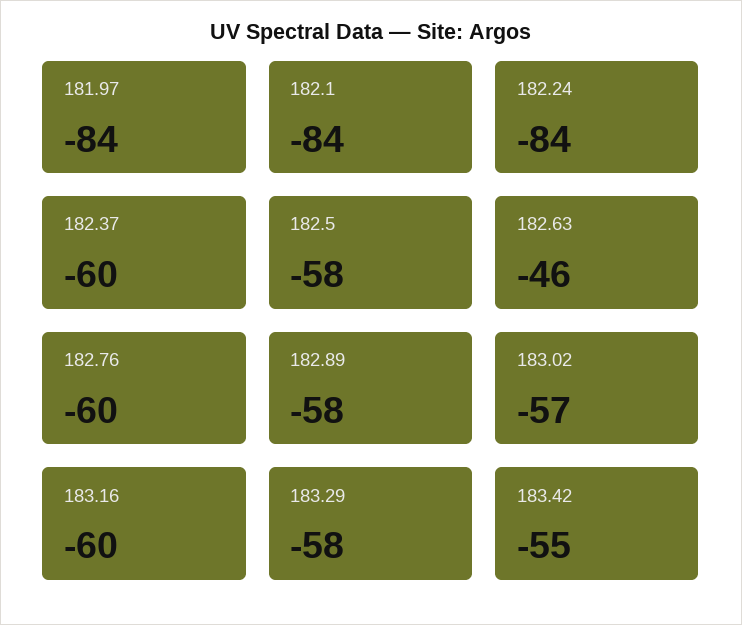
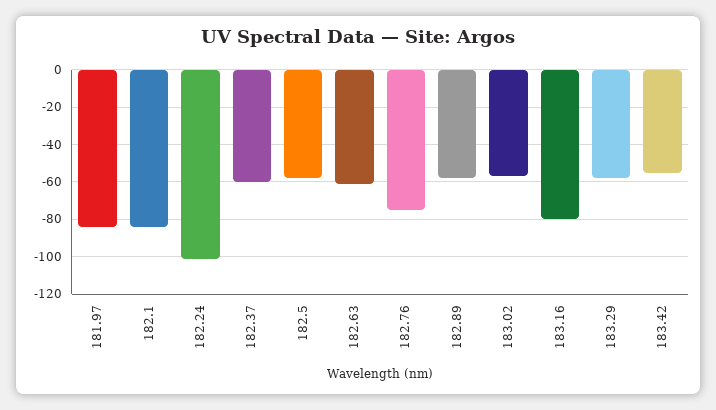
  {
    "181.97": -84,
    "182.1": -84,
-   "182.24": -84,
+   "182.24": -100,
    "182.37": -60,
    "182.5": -58,
-   "182.63": -46,
+   "182.63": -60,
-   "182.76": -60,
+   "182.76": -75,
    "182.89": -58,
    "183.02": -57,
-   "183.16": -60,
+   "183.16": -80,
    "183.29": -58,
    "183.42": -55
  }

